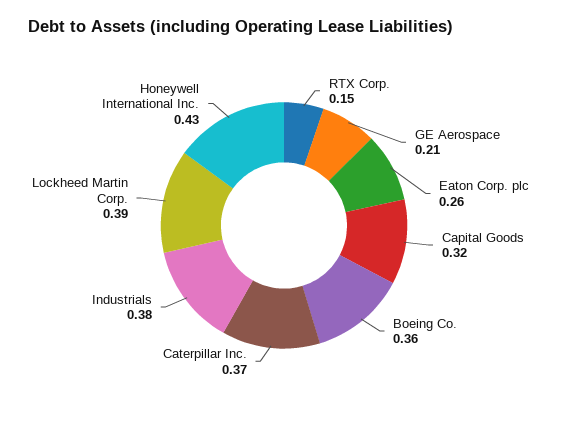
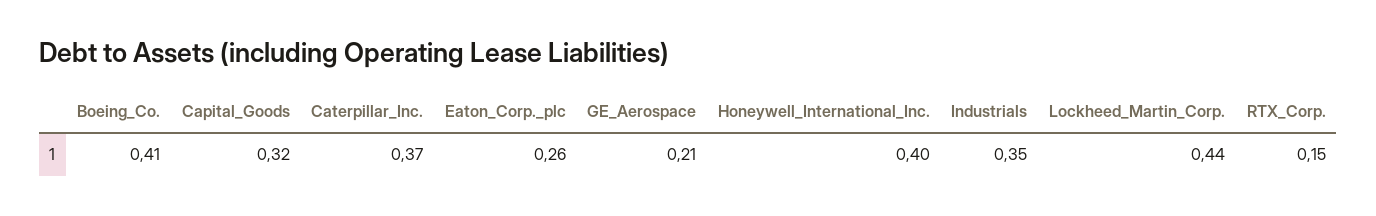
  {
    "RTX Corp.": 0.15,
    "GE Aerospace": 0.21,
    "Eaton Corp. plc": 0.26,
    "Capital Goods": 0.32,
-   "Boeing Co.": 0.36,
+   "Boeing Co.": 0.41,
    "Caterpillar Inc.": 0.37,
-   "Industrials": 0.38,
+   "Industrials": 0.35,
-   "Lockheed Martin Corp.": 0.39,
+   "Lockheed Martin Corp.": 0.44,
-   "Honeywell International Inc.": 0.43
+   "Honeywell International Inc.": 0.4
  }

